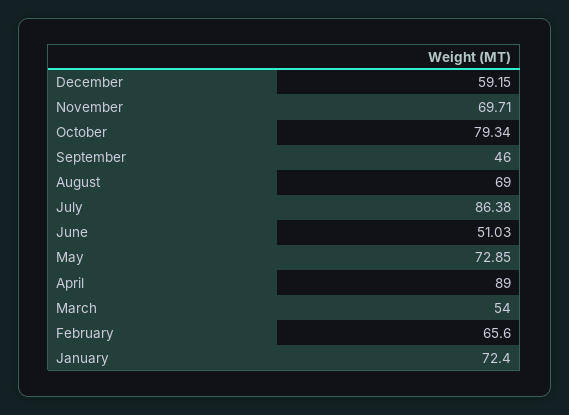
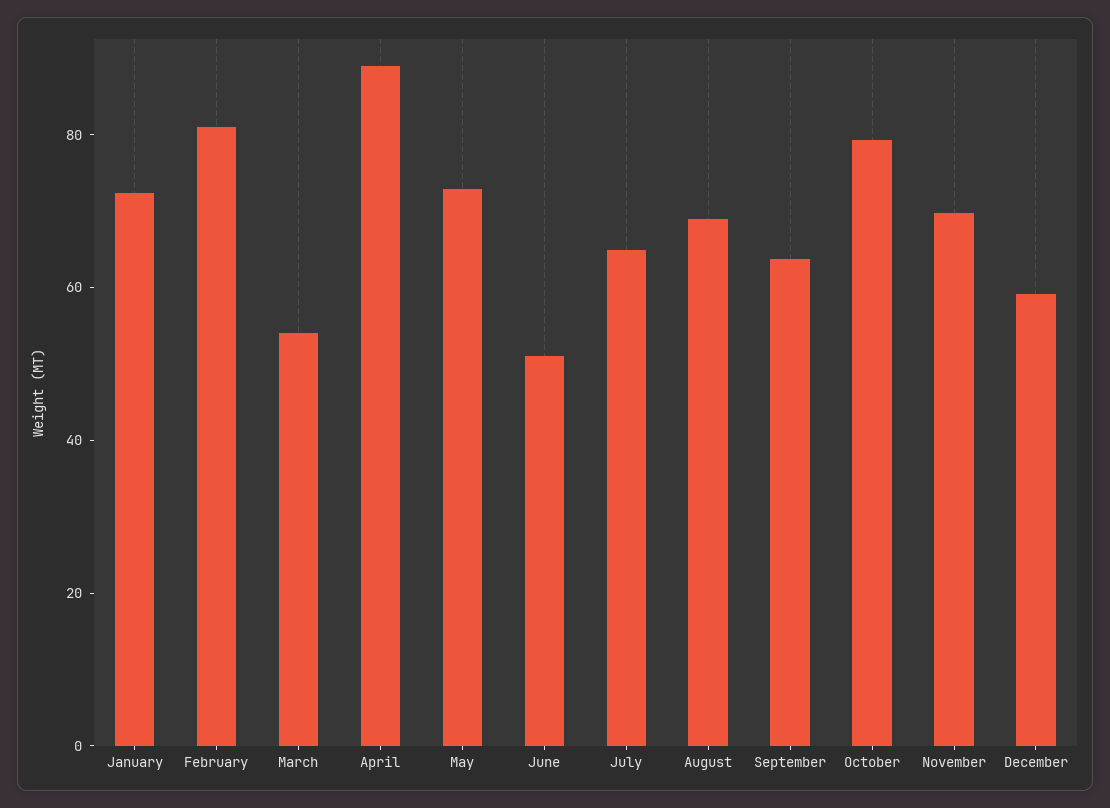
  {
    "December": 59.15,
    "November": 69.71,
    "October": 79.34,
-   "September": 46,
+   "September": 65,
    "August": 69,
-   "July": 86.38,
+   "July": 65,
    "June": 51.03,
    "May": 72.85,
    "April": 89,
    "March": 54,
-   "February": 65.6,
+   "February": 80,
    "January": 72.4
  }

